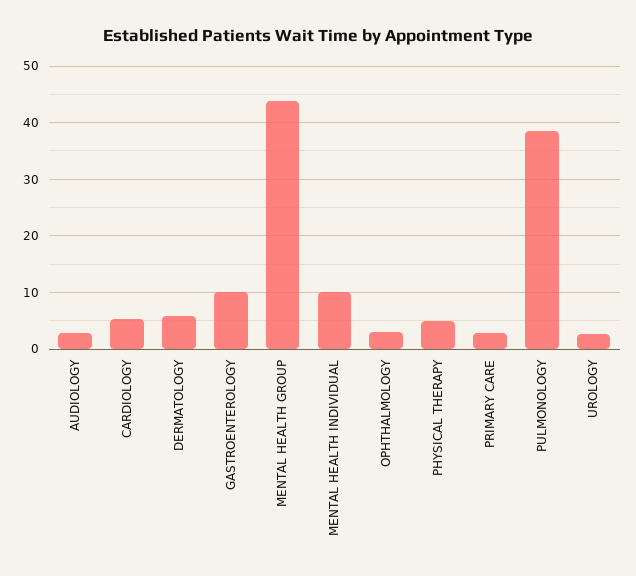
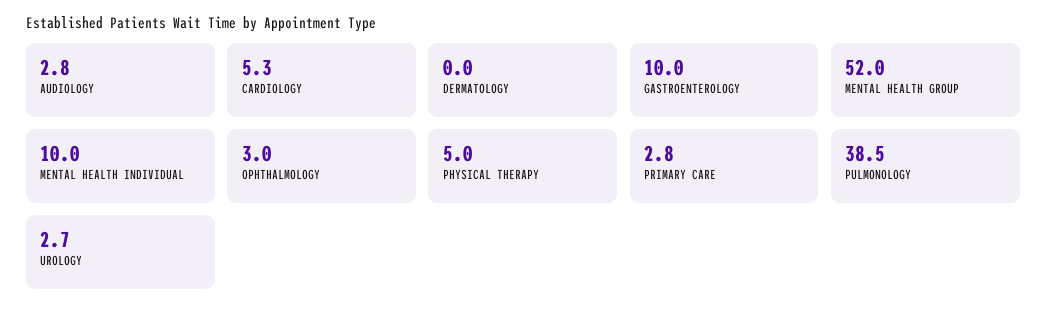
  {
    "AUDIOLOGY": 2.8,
    "CARDIOLOGY": 5.3,
-   "DERMATOLOGY": 6,
+   "DERMATOLOGY": 0,
    "GASTROENTEROLOGY": 10,
-   "MENTAL HEALTH GROUP": 44,
+   "MENTAL HEALTH GROUP": 52,
    "MENTAL HEALTH INDIVIDUAL": 10,
    "OPHTHALMOLOGY": 3,
    "PHYSICAL THERAPY": 5,
    "PRIMARY CARE": 2.8,
    "PULMONOLOGY": 38.5,
    "UROLOGY": 2.7
  }

